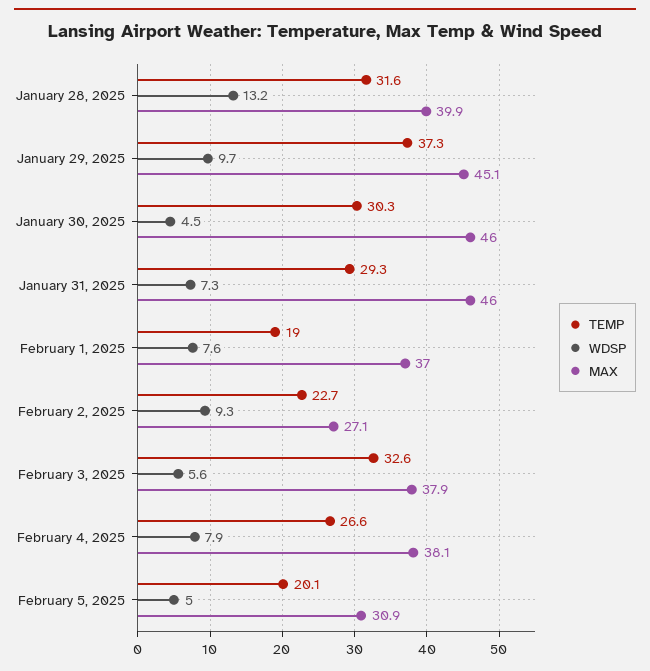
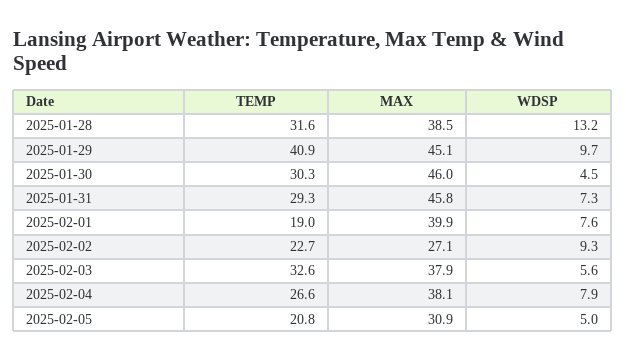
  {
    "TEMP": {
      "January 28, 2025": 31.6,
-     "January 29, 2025": 37.3,
+     "January 29, 2025": 40.9,
      "January 30, 2025": 30.3,
      "January 31, 2025": 29.3,
      "February 1, 2025": 19,
      "February 2, 2025": 22.7,
      "February 3, 2025": 32.6,
      "February 4, 2025": 26.6,
-     "February 5, 2025": 20.1
+     "February 5, 2025": 20.8
    },
    "WDSP": {
      "January 28, 2025": 13.2,
      "January 29, 2025": 9.7,
      "January 30, 2025": 4.5,
      "January 31, 2025": 7.3,
      "February 1, 2025": 7.6,
      "February 2, 2025": 9.3,
      "February 3, 2025": 5.6,
      "February 4, 2025": 7.9,
      "February 5, 2025": 5
    },
    "MAX": {
-     "January 28, 2025": 39.9,
+     "January 28, 2025": 38.5,
      "January 29, 2025": 45.1,
      "January 30, 2025": 46,
-     "January 31, 2025": 46,
+     "January 31, 2025": 45.8,
-     "February 1, 2025": 37,
+     "February 1, 2025": 39.9,
      "February 2, 2025": 27.1,
      "February 3, 2025": 37.9,
      "February 4, 2025": 38.1,
      "February 5, 2025": 30.9
    }
  }

